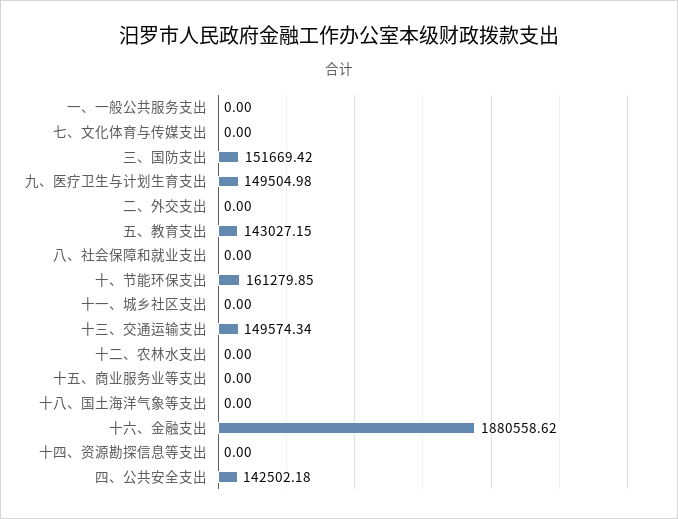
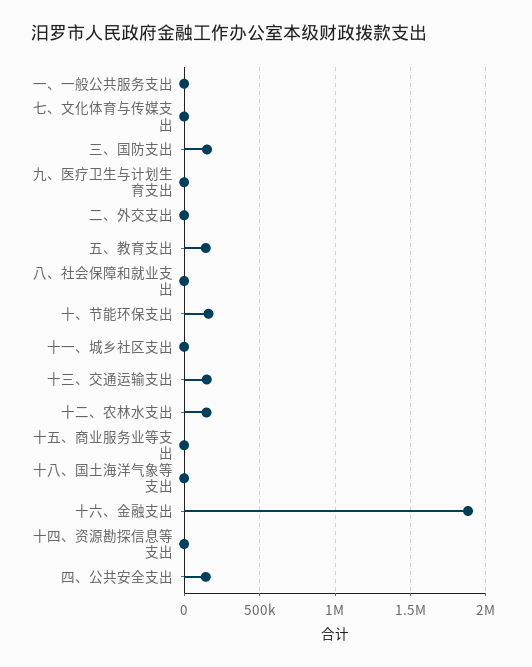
  {
    "一、一般公共服务支出": 0,
    "七、文化体育与传媒支出": 0,
    "三、国防支出": 151669.42,
-   "九、医疗卫生与计划生育支出": 149504.98,
+   "九、医疗卫生与计划生育支出": 0,
    "二、外交支出": 0,
    "五、教育支出": 143027.15,
    "八、社会保障和就业支出": 0,
    "十、节能环保支出": 161279.85,
    "十一、城乡社区支出": 0,
    "十三、交通运输支出": 149574.34,
-   "十二、农林水支出": 0,
+   "十二、农林水支出": 150000,
    "十五、商业服务业等支出": 0,
    "十八、国土海洋气象等支出": 0,
    "十六、金融支出": 1880558.62,
    "十四、资源勘探信息等支出": 0,
    "四、公共安全支出": 142502.18
  }

